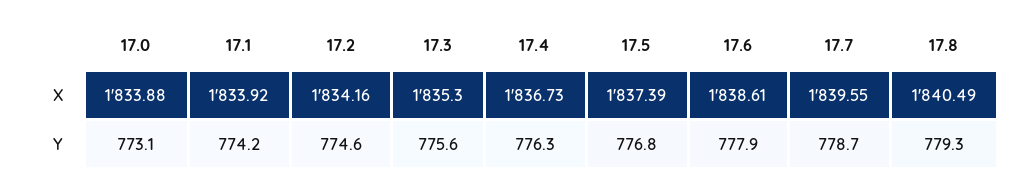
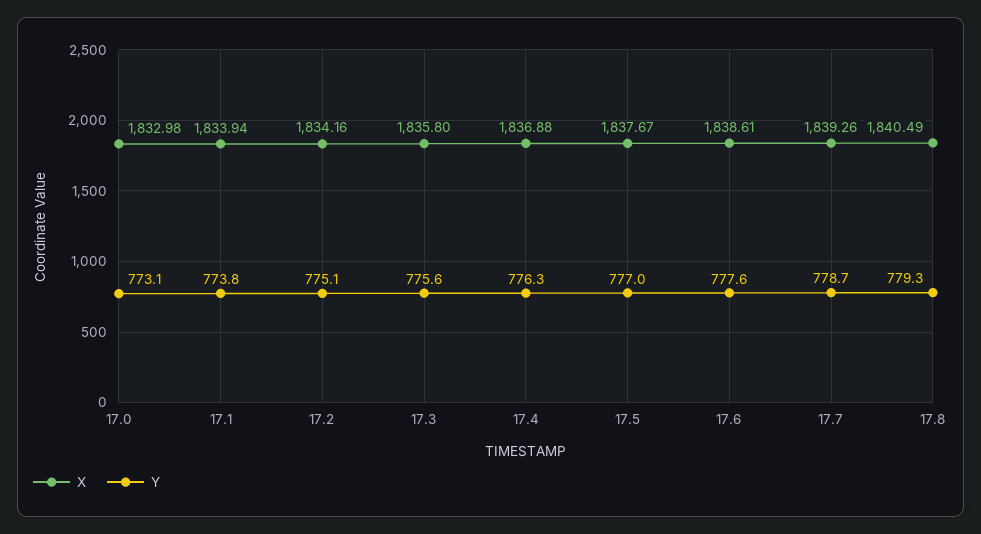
  {
    "X": {
-     "17.0": 1833.88,
+     "17.0": 1832.98,
-     "17.1": 1833.92,
+     "17.1": 1833.94,
      "17.2": 1834.16,
-     "17.3": 1835.3,
+     "17.3": 1835.8,
-     "17.4": 1836.73,
+     "17.4": 1836.88,
-     "17.5": 1837.39,
+     "17.5": 1837.67,
      "17.6": 1838.61,
-     "17.7": 1839.55,
+     "17.7": 1839.26,
      "17.8": 1840.49
    },
    "Y": {
      "17.0": 773.1,
-     "17.1": 774.2,
+     "17.1": 773.8,
-     "17.2": 774.6,
+     "17.2": 775.1,
      "17.3": 775.6,
      "17.4": 776.3,
-     "17.5": 776.8,
+     "17.5": 777,
-     "17.6": 777.9,
+     "17.6": 777.6,
      "17.7": 778.7,
      "17.8": 779.3
    }
  }

